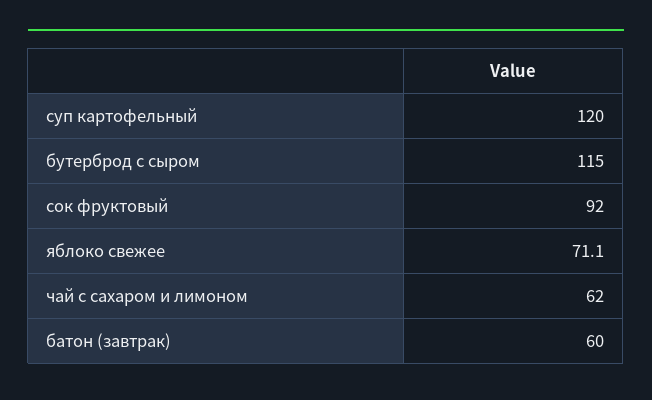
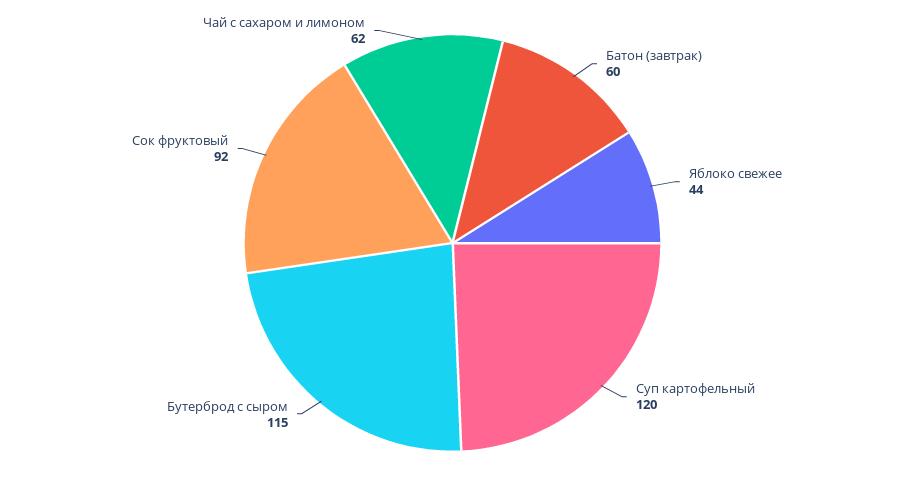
  {
    "суп картофельный": 120,
    "бутерброд с сыром": 115,
    "сок фруктовый": 92,
-   "яблоко свежее": 71.1,
+   "яблоко свежее": 44,
    "чай с сахаром и лимоном": 62,
    "батон (завтрак)": 60
  }

